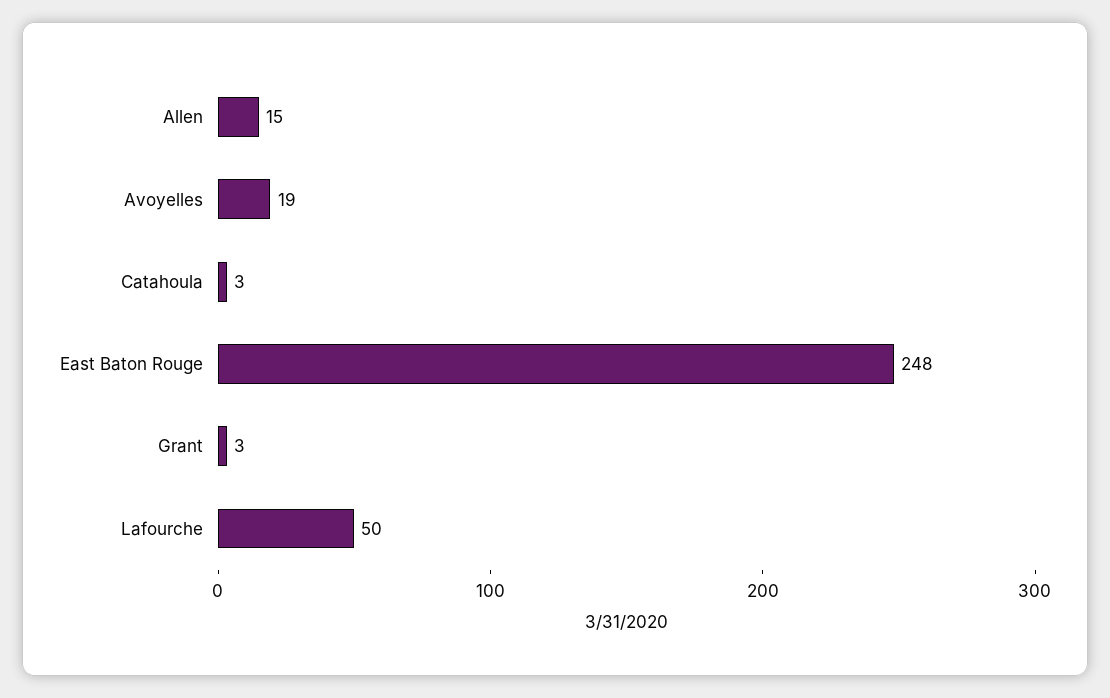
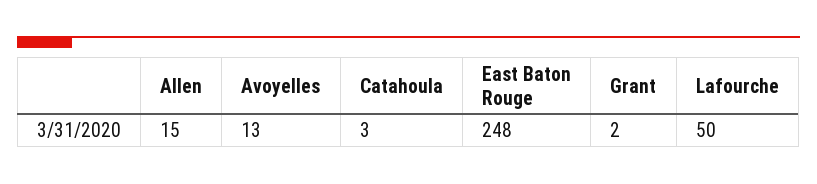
  {
    "Allen": 15,
-   "Avoyelles": 19,
+   "Avoyelles": 13,
    "Catahoula": 3,
    "East Baton Rouge": 248,
-   "Grant": 3,
+   "Grant": 2,
    "Lafourche": 50
  }

